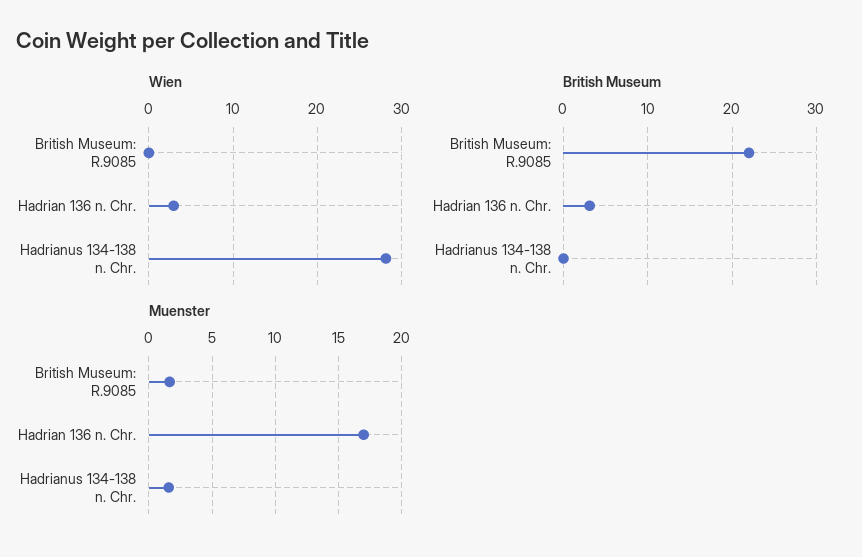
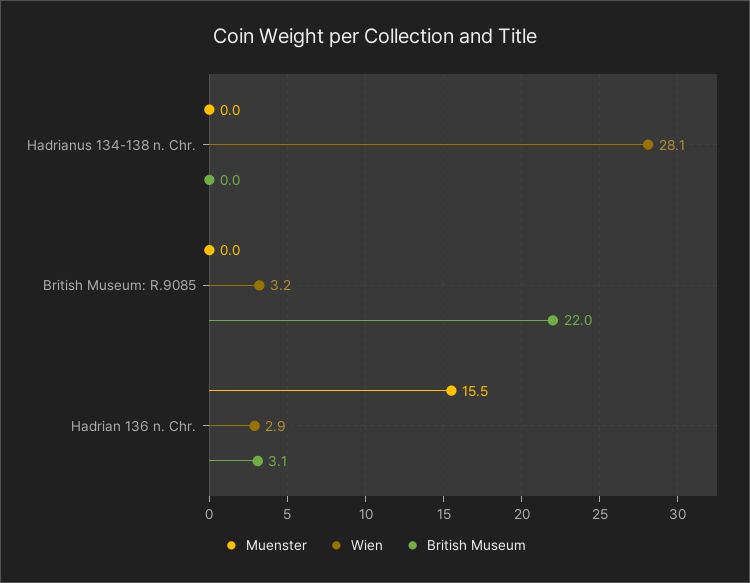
  {
    "Wien": {
-     "British Museum: R.9085": 0,
+     "British Museum: R.9085": 3.2,
      "Hadrian 136 n. Chr.": 2.9,
      "Hadrianus 134-138 n. Chr.": 28.1
    },
    "British Museum": {
      "British Museum: R.9085": 22,
      "Hadrian 136 n. Chr.": 3.1,
      "Hadrianus 134-138 n. Chr.": 0
    },
    "Muenster": {
-     "British Museum: R.9085": 1.5,
+     "British Museum: R.9085": 0,
-     "Hadrian 136 n. Chr.": 17,
+     "Hadrian 136 n. Chr.": 15.5,
-     "Hadrianus 134-138 n. Chr.": 1.5
+     "Hadrianus 134-138 n. Chr.": 0
    }
  }

